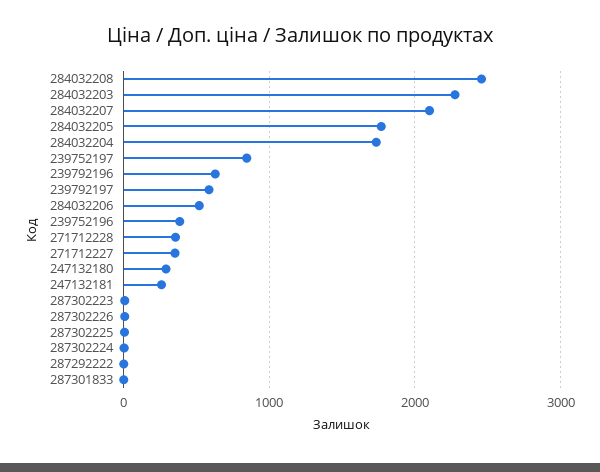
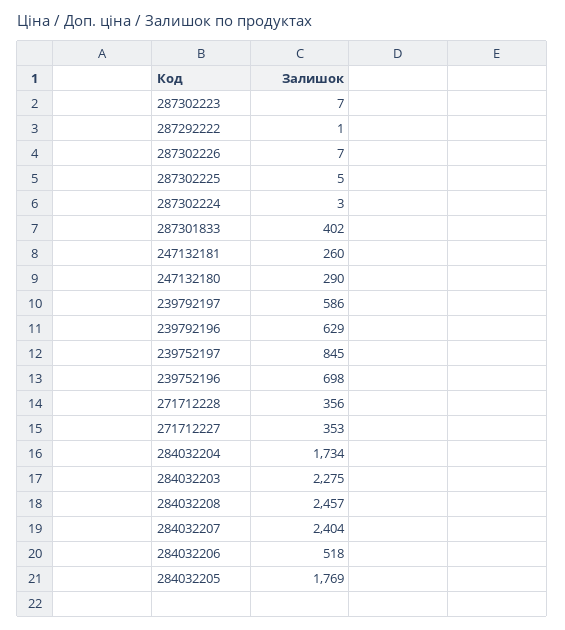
  {
    "284032208": 2457,
    "284032203": 2275,
-   "284032207": 2100,
+   "284032207": 2404,
    "284032205": 1769,
    "284032204": 1734,
    "239752197": 845,
    "239792196": 629,
    "239792197": 586,
    "284032206": 518,
-   "239752196": 400,
+   "239752196": 698,
    "271712228": 356,
    "271712227": 353,
    "247132180": 290,
    "247132181": 260,
    "287302223": 7,
    "287302226": 7,
    "287302225": 5,
    "287302224": 3,
    "287292222": 1,
-   "287301833": 0
+   "287301833": 402
  }

